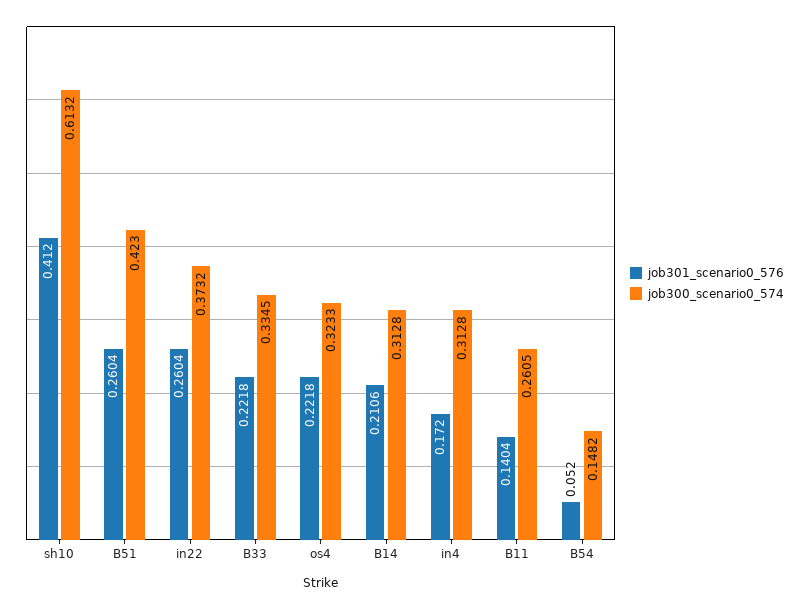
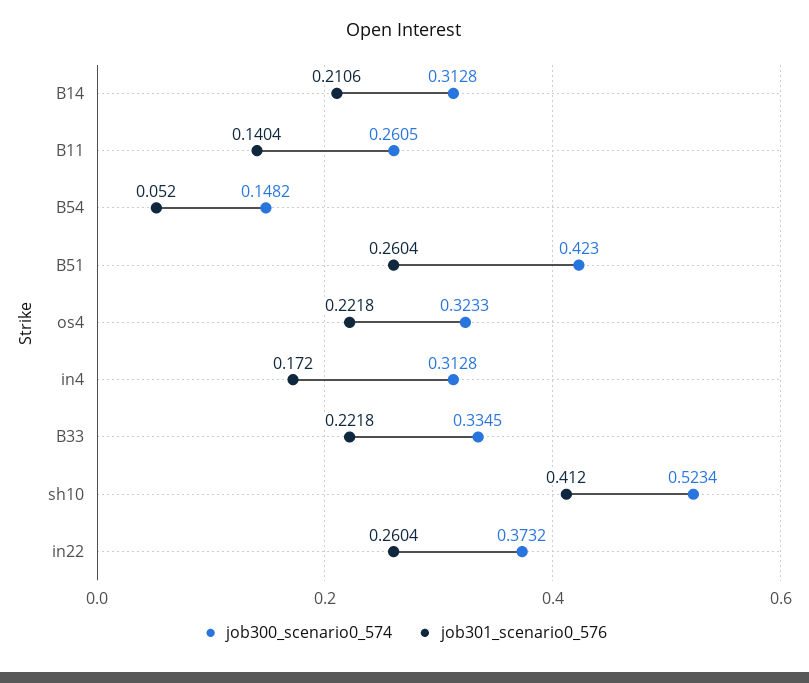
  {
    "job301_scenario0_576": {
      "sh10": 0.412,
      "B51": 0.2604,
      "in22": 0.2604,
      "B33": 0.2218,
      "os4": 0.2218,
      "B14": 0.2106,
      "in4": 0.172,
      "B11": 0.1404,
      "B54": 0.052
    },
    "job300_scenario0_574": {
-     "sh10": 0.6132,
+     "sh10": 0.5234,
      "B51": 0.423,
      "in22": 0.3732,
      "B33": 0.3345,
      "os4": 0.3233,
      "B14": 0.3128,
      "in4": 0.3128,
      "B11": 0.2605,
      "B54": 0.1482
    }
  }

